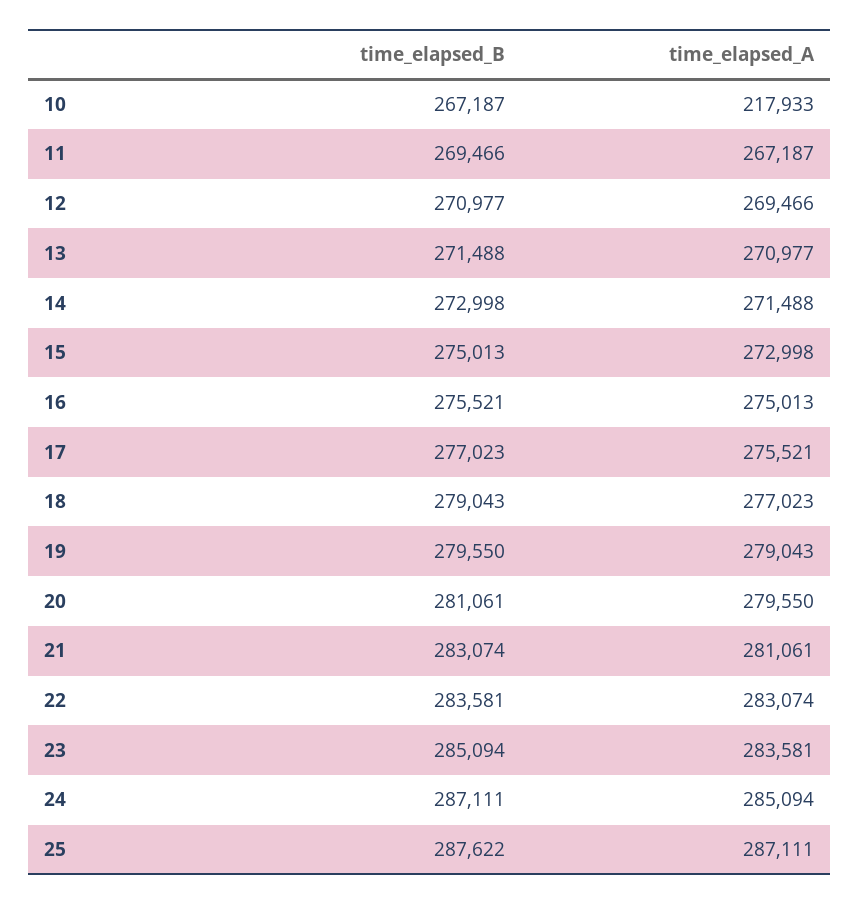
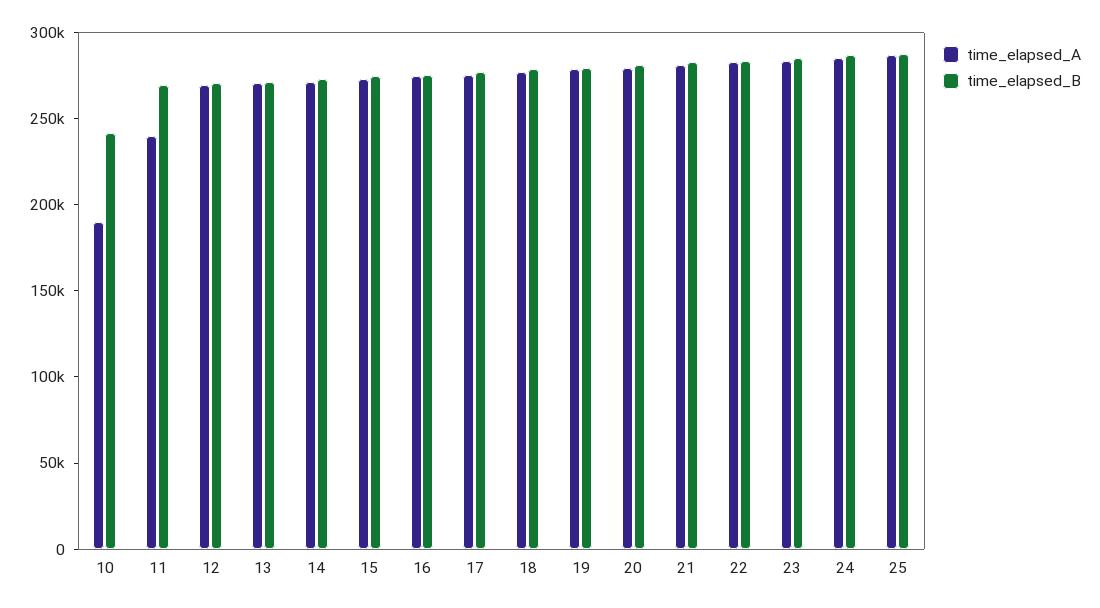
  {
    "time_elapsed_B": {
-     "10": 267187,
+     "10": 240000,
      "11": 269466,
      "12": 270977,
      "13": 271488,
      "14": 272998,
      "15": 275013,
      "16": 275521,
      "17": 277023,
      "18": 279043,
      "19": 279550,
      "20": 281061,
      "21": 283074,
      "22": 283581,
      "23": 285094,
      "24": 287111,
      "25": 287622
    },
    "time_elapsed_A": {
-     "10": 217933,
+     "10": 190000,
-     "11": 267187,
+     "11": 240000,
      "12": 269466,
      "13": 270977,
      "14": 271488,
      "15": 272998,
      "16": 275013,
      "17": 275521,
      "18": 277023,
      "19": 279043,
      "20": 279550,
      "21": 281061,
      "22": 283074,
      "23": 283581,
      "24": 285094,
      "25": 287111
    }
  }

